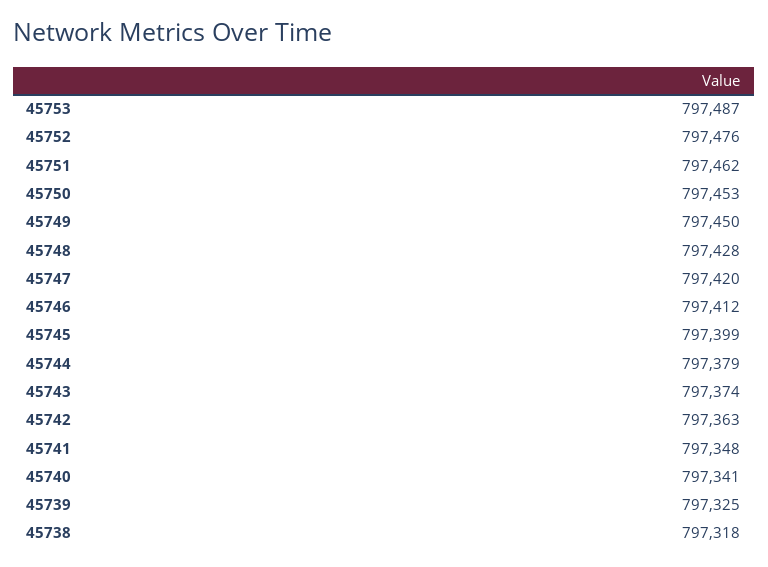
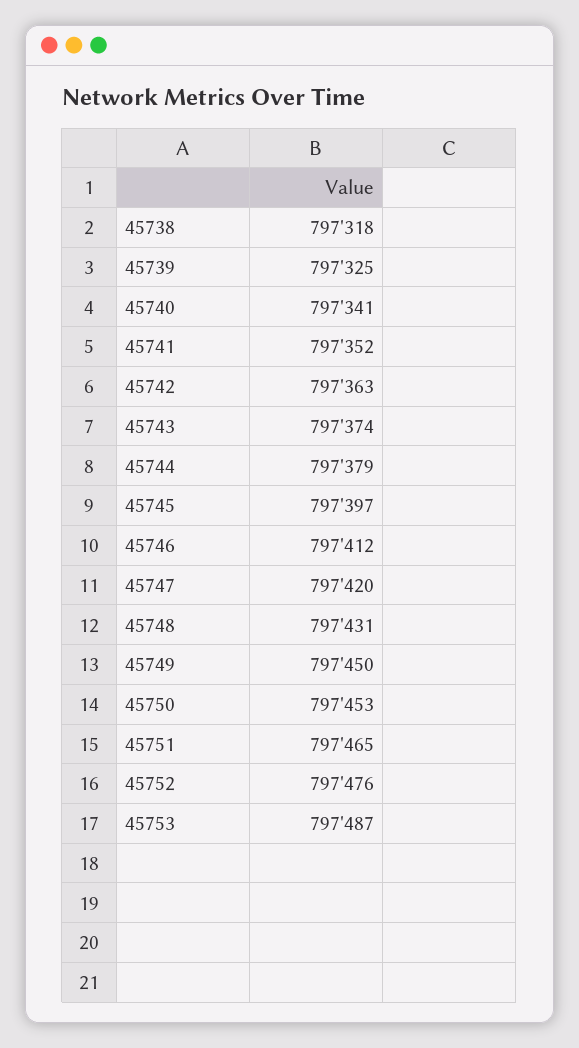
  {
    "45753": 797487,
    "45752": 797476,
-   "45751": 797462,
+   "45751": 797465,
    "45750": 797453,
    "45749": 797450,
-   "45748": 797428,
+   "45748": 797431,
    "45747": 797420,
    "45746": 797412,
-   "45745": 797399,
+   "45745": 797397,
    "45744": 797379,
    "45743": 797374,
    "45742": 797363,
-   "45741": 797348,
+   "45741": 797352,
    "45740": 797341,
    "45739": 797325,
    "45738": 797318
  }

